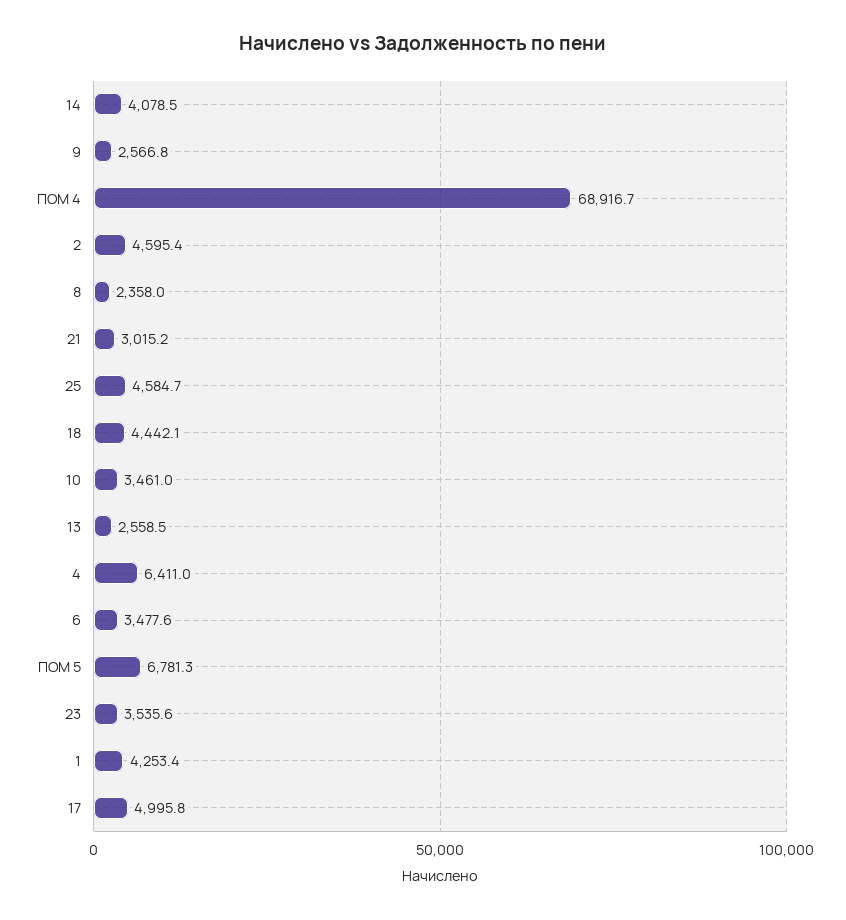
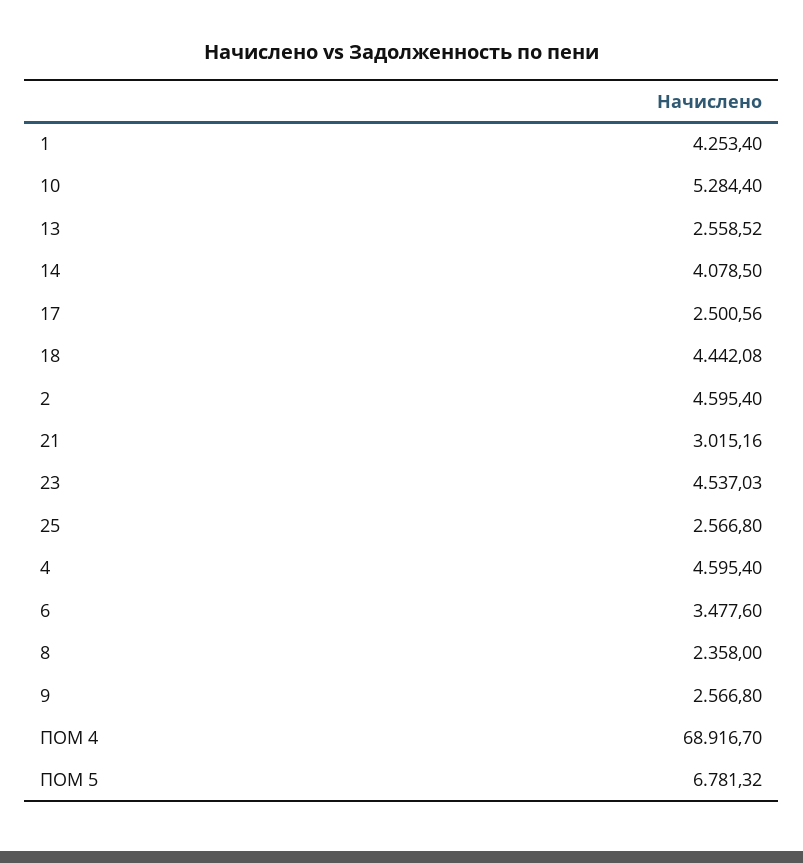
  {
    "14": 4078.5,
    "9": 2566.8,
    "ПОМ 4": 68916.7,
    "2": 4595.4,
    "8": 2358,
    "21": 3015.16,
-   "25": 4584.7,
+   "25": 2566.8,
    "18": 4442.08,
-   "10": 3461,
+   "10": 5284.4,
    "13": 2558.52,
-   "4": 6411,
+   "4": 4595.4,
    "6": 3477.6,
    "ПОМ 5": 6781.32,
-   "23": 3535.6,
+   "23": 4537.03,
    "1": 4253.4,
-   "17": 4995.8
+   "17": 2500.56
  }

